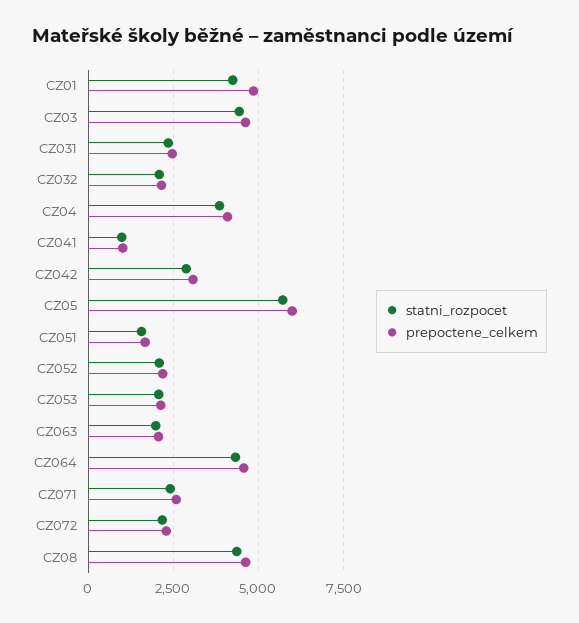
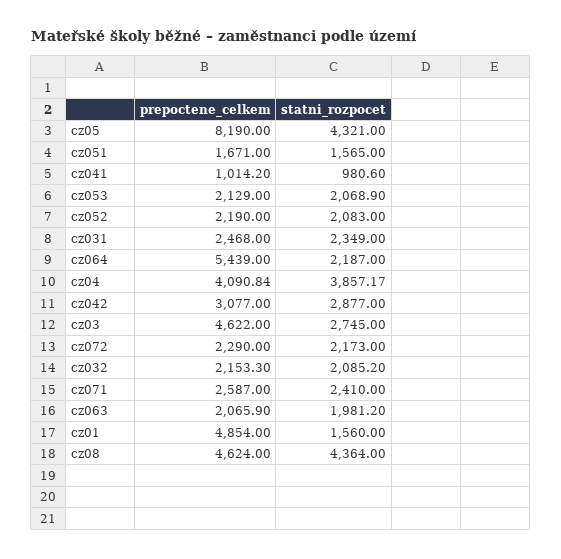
  {
    "statni_rozpocet": {
-     "CZ01": 4250,
+     "CZ01": 1560,
-     "CZ03": 4500,
+     "CZ03": 2745,
      "CZ031": 2349,
      "CZ032": 2085.2,
      "CZ04": 3857.17,
      "CZ041": 980.6,
      "CZ042": 2877,
-     "CZ05": 5750,
+     "CZ05": 4321,
      "CZ051": 1565,
      "CZ052": 2083,
      "CZ053": 2068.9,
      "CZ063": 1981.2,
-     "CZ064": 4250,
+     "CZ064": 2187,
      "CZ071": 2410,
      "CZ072": 2173,
      "CZ08": 4364
    },
    "prepoctene_celkem": {
      "CZ01": 4854,
      "CZ03": 4622,
      "CZ031": 2468,
      "CZ032": 2153.3,
      "CZ04": 4090.84,
      "CZ041": 1014.2,
      "CZ042": 3077,
-     "CZ05": 6000,
+     "CZ05": 8190,
      "CZ051": 1671,
      "CZ052": 2190,
      "CZ053": 2129,
      "CZ063": 2065.9,
-     "CZ064": 4500,
+     "CZ064": 5439,
      "CZ071": 2587,
      "CZ072": 2290,
      "CZ08": 4624
    }
  }

